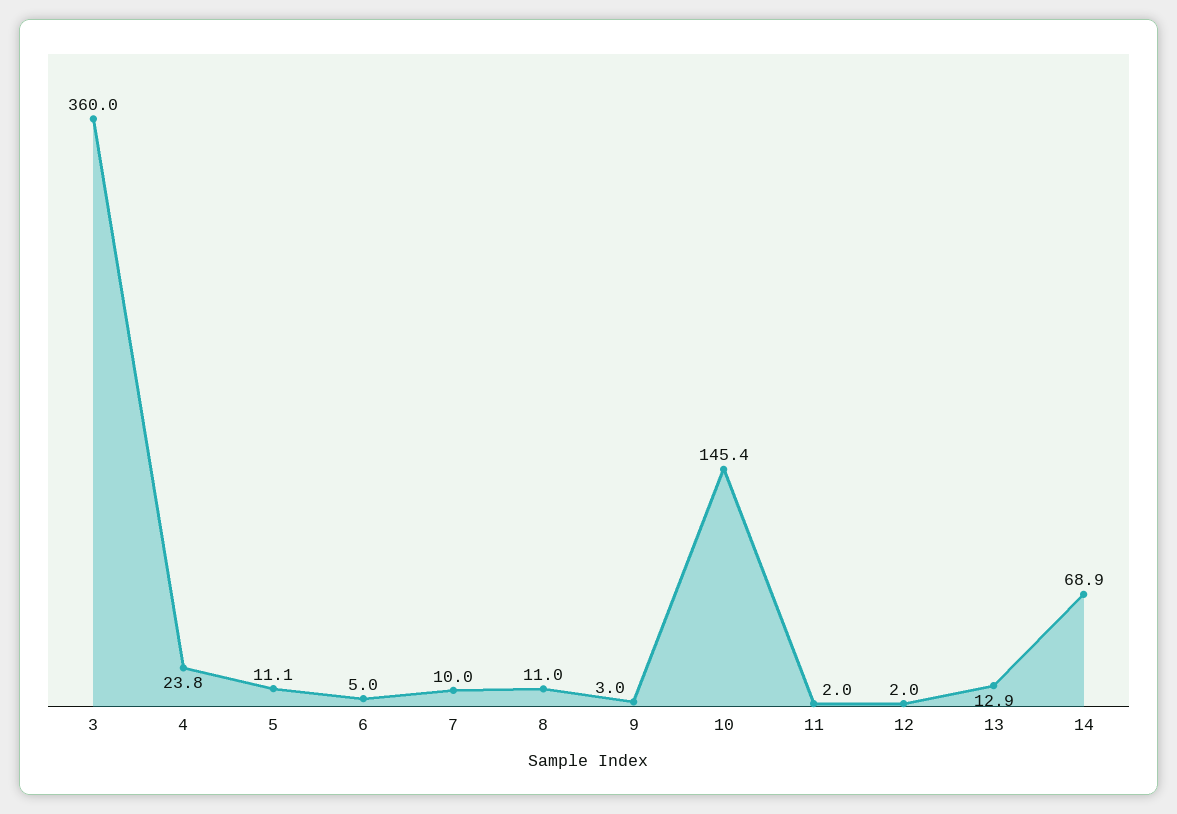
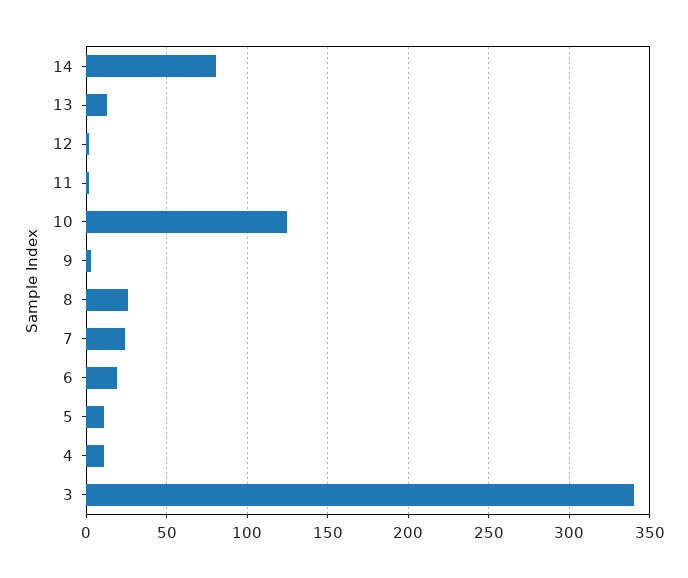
  {
-   "3": 360,
+   "3": 340,
-   "4": 23.8,
+   "4": 10,
    "5": 11.1,
-   "6": 5,
+   "6": 20,
-   "7": 10,
+   "7": 25,
-   "8": 11,
+   "8": 25,
    "9": 3,
-   "10": 145.4,
+   "10": 125,
    "11": 2,
    "12": 2,
    "13": 12.9,
-   "14": 68.9
+   "14": 80
  }

